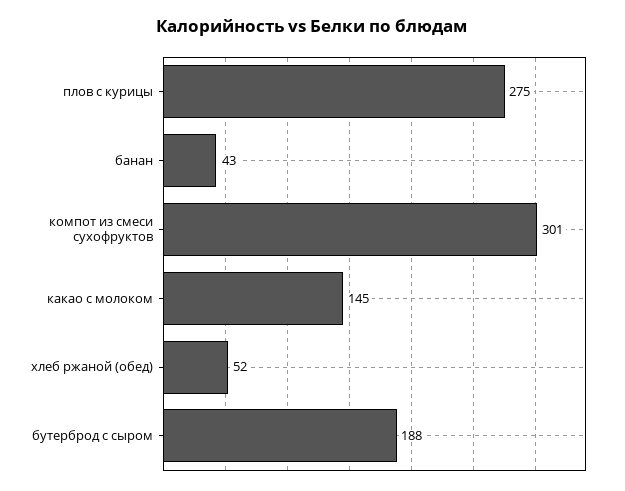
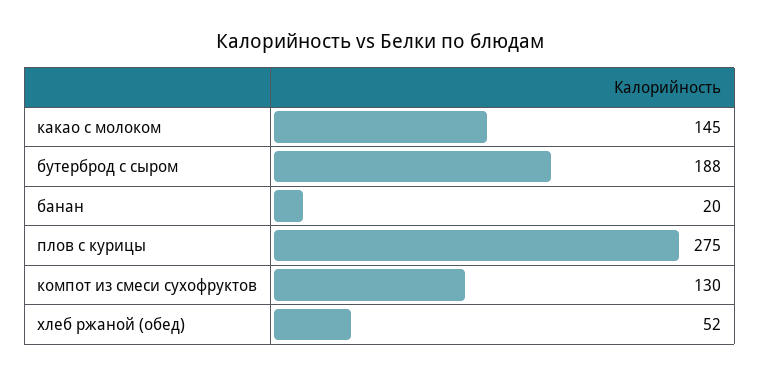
  {
    "плов с курицы": 275,
-   "банан": 43,
+   "банан": 20,
-   "компот из смеси сухофруктов": 301,
+   "компот из смеси сухофруктов": 130,
    "какао с молоком": 145,
    "хлеб ржаной (обед)": 52,
    "бутерброд с сыром": 188
  }

